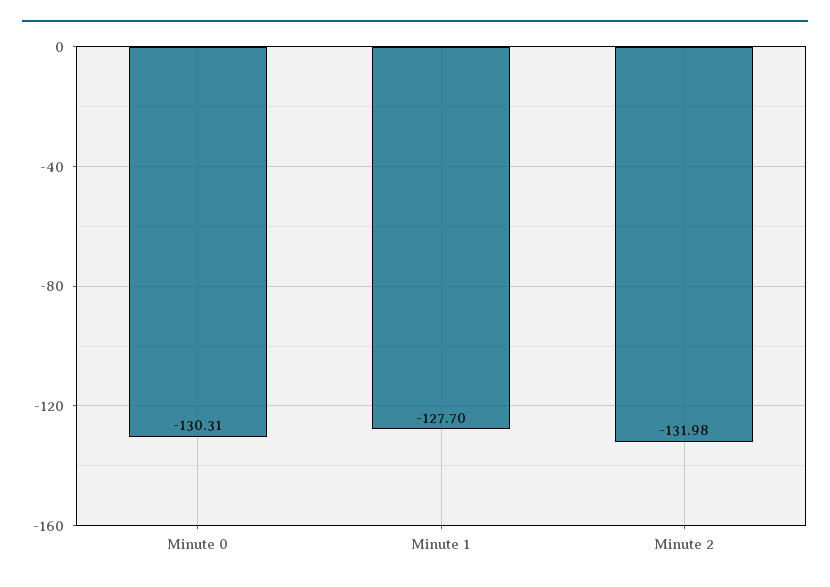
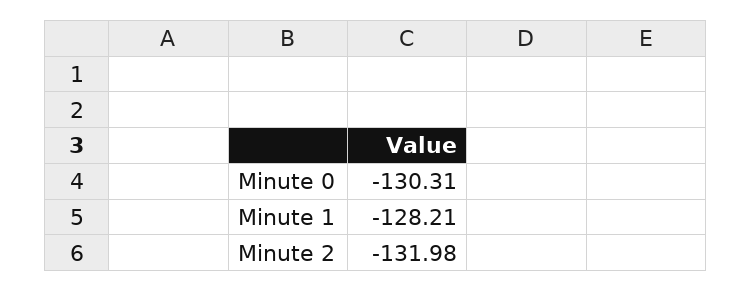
  {
    "Minute 0": -130.31,
-   "Minute 1": -127.7,
+   "Minute 1": -128.21,
    "Minute 2": -131.98
  }

